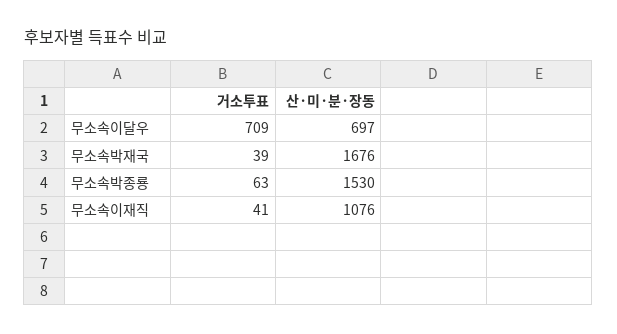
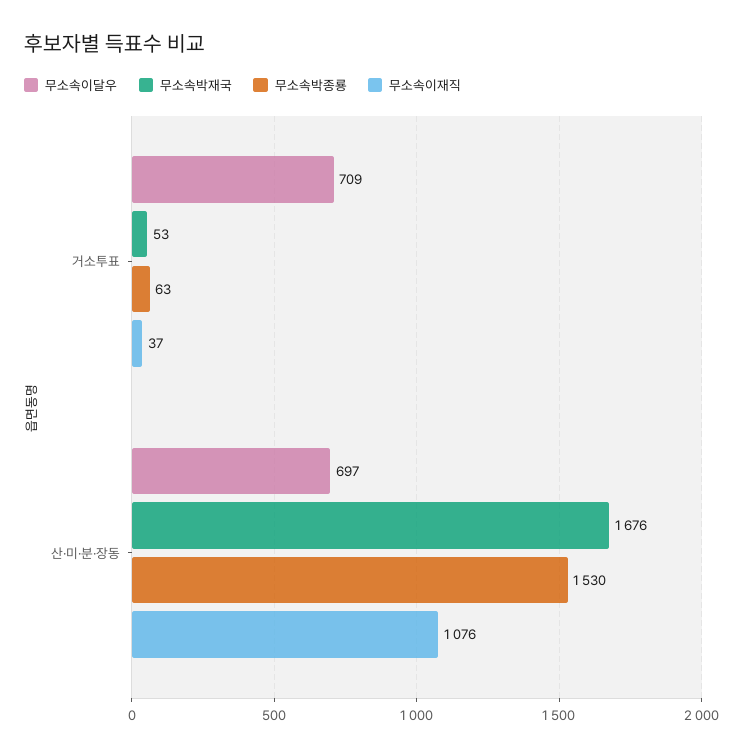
  {
    "무소속이달우": {
      "거소투표": 709,
      "산·미·분·장동": 697
    },
    "무소속박재국": {
-     "거소투표": 39,
+     "거소투표": 53,
      "산·미·분·장동": 1676
    },
    "무소속박종룡": {
      "거소투표": 63,
      "산·미·분·장동": 1530
    },
    "무소속이재직": {
-     "거소투표": 41,
+     "거소투표": 37,
      "산·미·분·장동": 1076
    }
  }

